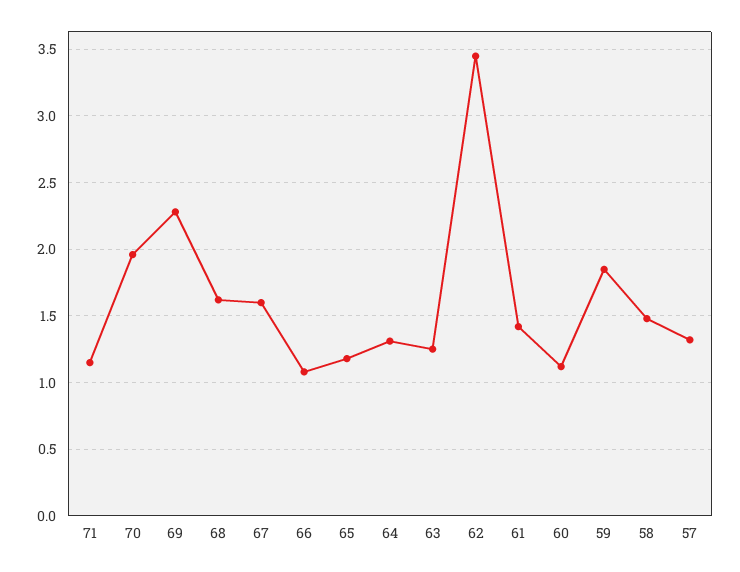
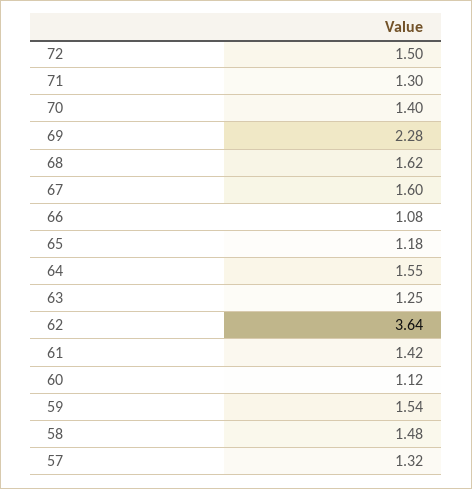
  {
-   "71": 1.15,
+   "71": 1.3,
-   "70": 1.95,
+   "70": 1.4,
    "69": 2.28,
    "68": 1.62,
    "67": 1.6,
    "66": 1.08,
    "65": 1.18,
-   "64": 1.3,
+   "64": 1.55,
    "63": 1.25,
-   "62": 3.45,
+   "62": 3.64,
    "61": 1.42,
    "60": 1.12,
-   "59": 1.85,
+   "59": 1.54,
    "58": 1.48,
-   "57": 1.32
+   "57": 1.32,
+   "72": 1.5
  }

